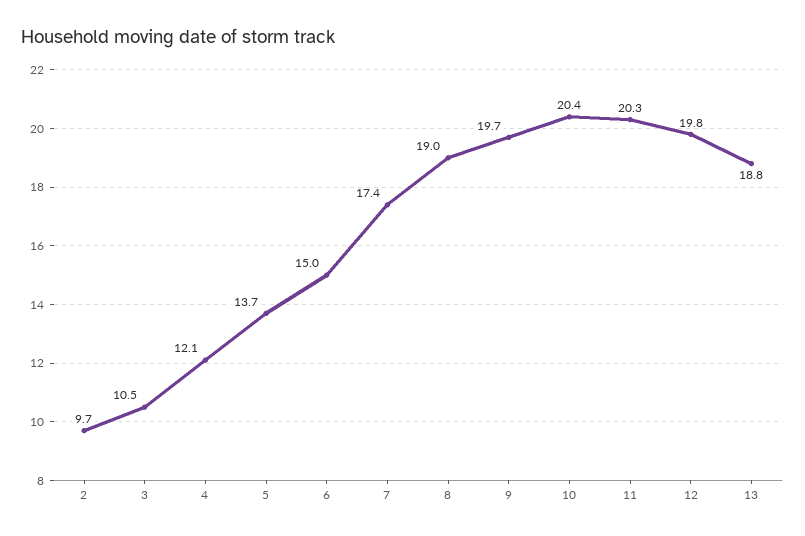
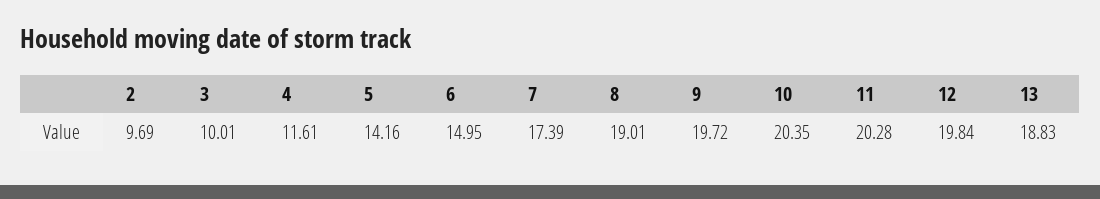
  {
    "2": 9.69,
-   "3": 10.5,
+   "3": 10.01,
-   "4": 12.1,
+   "4": 11.61,
-   "5": 13.7,
+   "5": 14.16,
    "6": 14.95,
    "7": 17.39,
    "8": 19.01,
    "9": 19.72,
    "10": 20.35,
    "11": 20.28,
    "12": 19.84,
    "13": 18.83
  }

